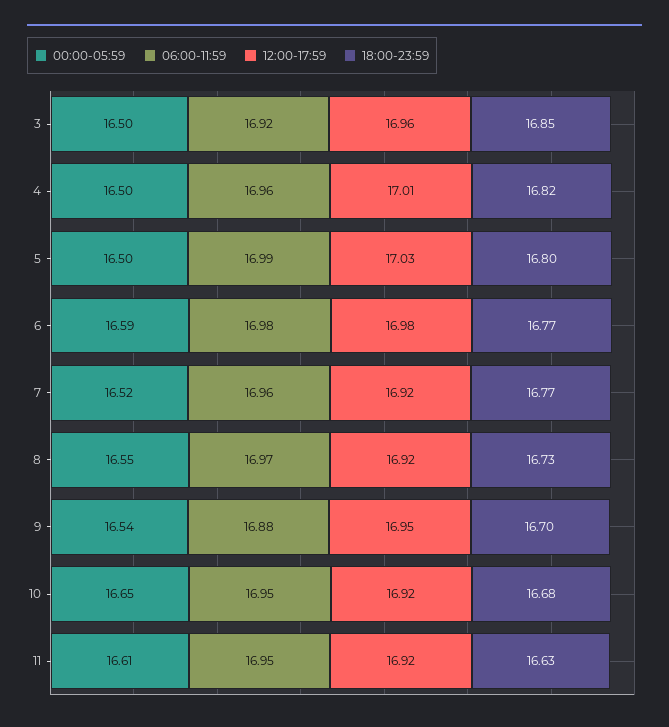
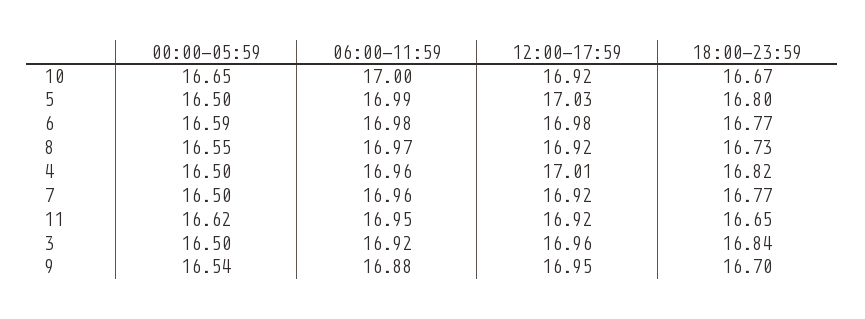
  {
    "00:00-05:59": {
      "3": 16.5,
      "4": 16.5,
      "5": 16.5,
      "6": 16.59,
-     "7": 16.52,
+     "7": 16.5,
      "8": 16.55,
      "9": 16.54,
      "10": 16.65,
-     "11": 16.61
+     "11": 16.62
    },
    "06:00-11:59": {
      "3": 16.92,
      "4": 16.96,
      "5": 16.99,
      "6": 16.98,
      "7": 16.96,
      "8": 16.97,
      "9": 16.88,
-     "10": 16.95,
+     "10": 17,
      "11": 16.95
    },
    "12:00-17:59": {
      "3": 16.96,
      "4": 17.01,
      "5": 17.03,
      "6": 16.98,
      "7": 16.92,
      "8": 16.92,
      "9": 16.95,
      "10": 16.92,
      "11": 16.92
    },
    "18:00-23:59": {
-     "3": 16.85,
+     "3": 16.84,
      "4": 16.82,
      "5": 16.8,
      "6": 16.77,
      "7": 16.77,
      "8": 16.73,
      "9": 16.7,
-     "10": 16.68,
+     "10": 16.67,
-     "11": 16.63
+     "11": 16.65
    }
  }

